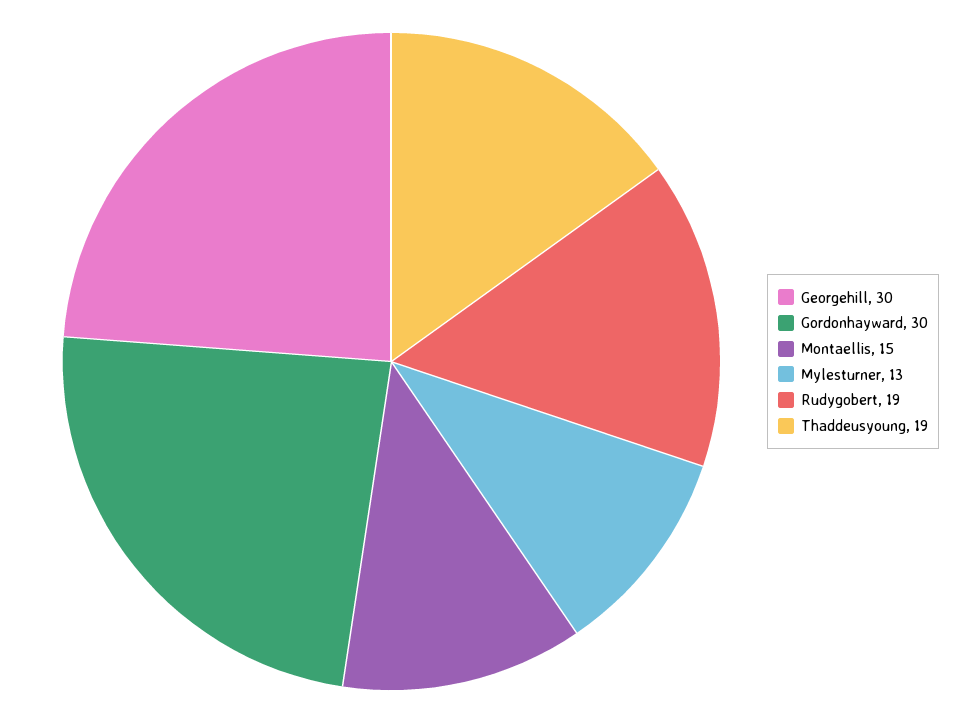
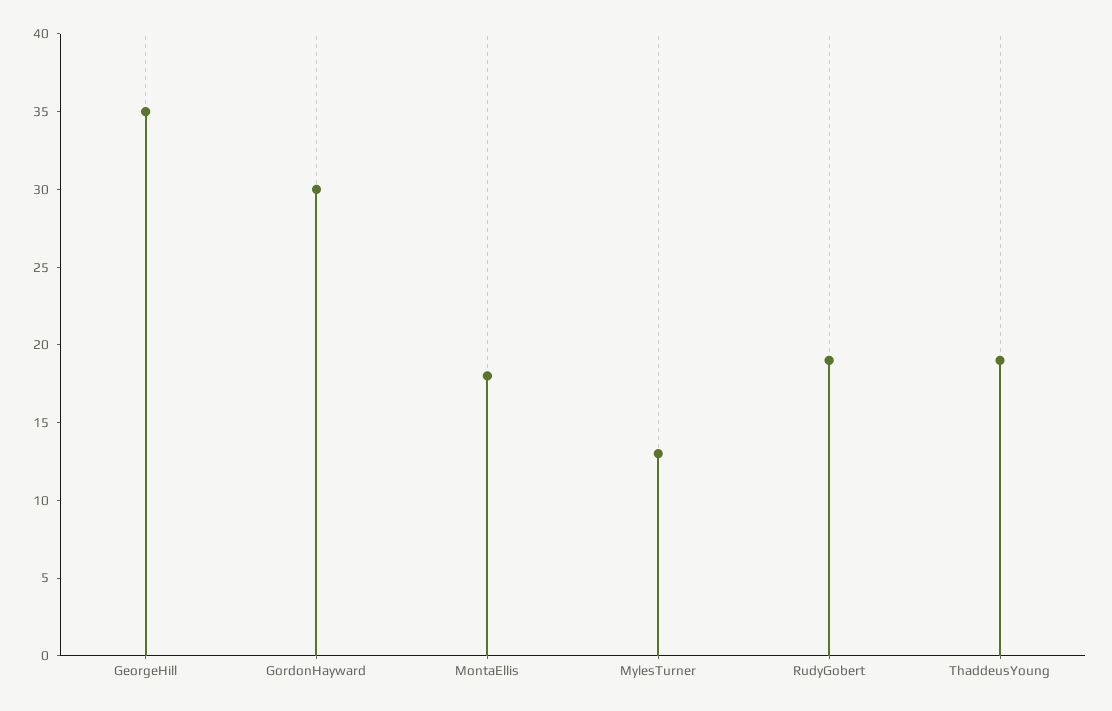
  {
-   "Georgehill": 30,
+   "Georgehill": 35,
    "Gordonhayward": 30,
-   "Montaellis": 15,
+   "Montaellis": 18,
    "Mylesturner": 13,
    "Rudygobert": 19,
    "Thaddeusyoung": 19
  }

